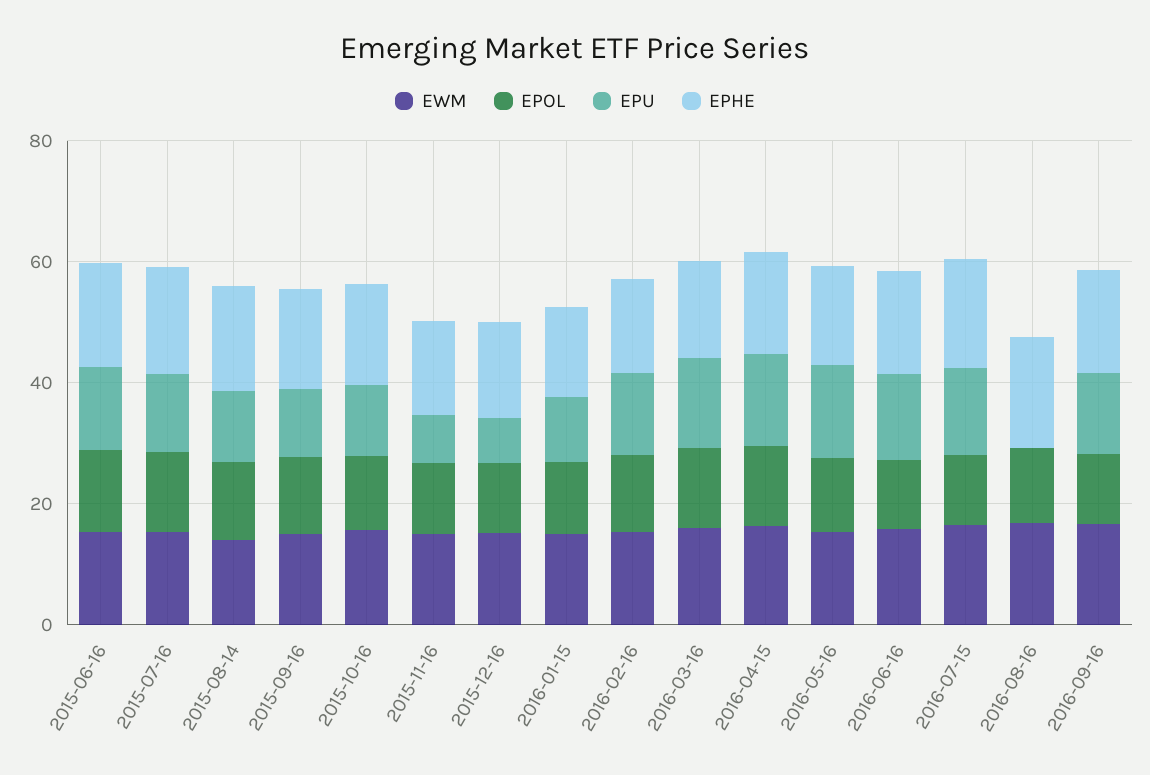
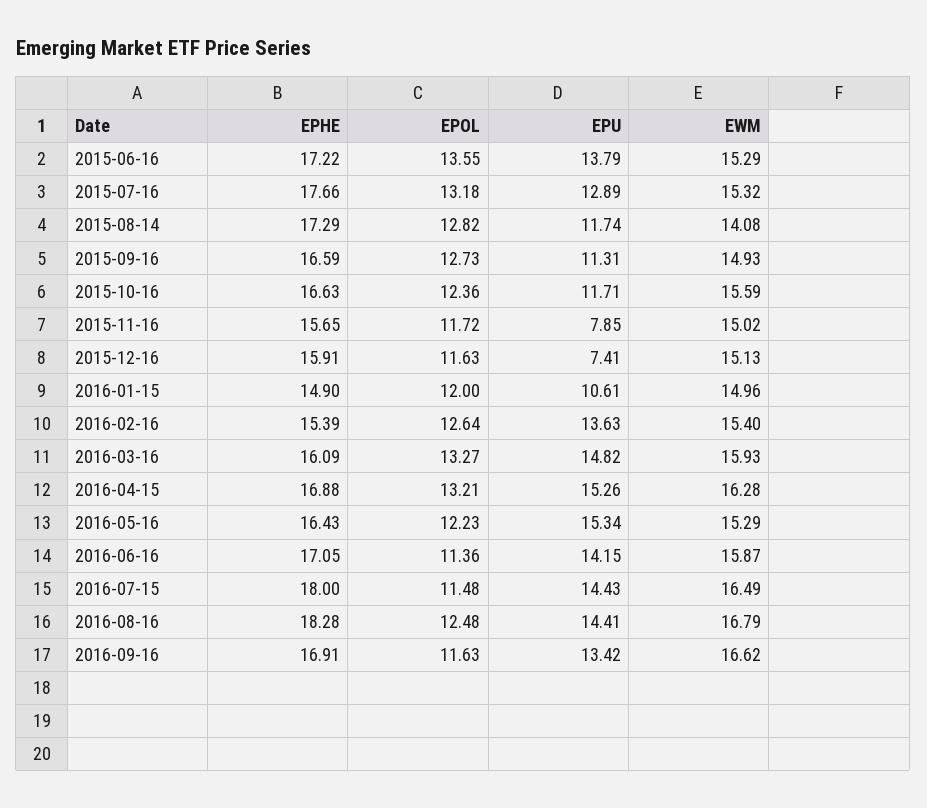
  {
    "EWM": {
      "2015-06-16": 15.29,
      "2015-07-16": 15.32,
      "2015-08-14": 14.08,
      "2015-09-16": 14.93,
      "2015-10-16": 15.59,
      "2015-11-16": 15.02,
      "2015-12-16": 15.13,
      "2016-01-15": 14.96,
      "2016-02-16": 15.4,
      "2016-03-16": 15.93,
      "2016-04-15": 16.28,
      "2016-05-16": 15.29,
      "2016-06-16": 15.87,
      "2016-07-15": 16.49,
      "2016-08-16": 16.79,
      "2016-09-16": 16.62
    },
    "EPOL": {
      "2015-06-16": 13.55,
      "2015-07-16": 13.18,
      "2015-08-14": 12.82,
      "2015-09-16": 12.73,
      "2015-10-16": 12.36,
      "2015-11-16": 11.72,
      "2015-12-16": 11.63,
      "2016-01-15": 12,
      "2016-02-16": 12.64,
      "2016-03-16": 13.27,
      "2016-04-15": 13.21,
      "2016-05-16": 12.23,
      "2016-06-16": 11.36,
      "2016-07-15": 11.48,
      "2016-08-16": 12.48,
      "2016-09-16": 11.63
    },
    "EPU": {
      "2015-06-16": 13.79,
      "2015-07-16": 12.89,
      "2015-08-14": 11.74,
      "2015-09-16": 11.31,
      "2015-10-16": 11.71,
      "2015-11-16": 7.85,
      "2015-12-16": 7.41,
      "2016-01-15": 10.61,
      "2016-02-16": 13.63,
      "2016-03-16": 14.82,
      "2016-04-15": 15.26,
      "2016-05-16": 15.34,
      "2016-06-16": 14.15,
      "2016-07-15": 14.43,
-     "2016-08-16": 0,
+     "2016-08-16": 14.41,
      "2016-09-16": 13.42
    },
    "EPHE": {
      "2015-06-16": 17.22,
      "2015-07-16": 17.66,
      "2015-08-14": 17.29,
      "2015-09-16": 16.59,
      "2015-10-16": 16.63,
      "2015-11-16": 15.65,
      "2015-12-16": 15.91,
      "2016-01-15": 14.9,
      "2016-02-16": 15.39,
      "2016-03-16": 16.09,
      "2016-04-15": 16.88,
      "2016-05-16": 16.43,
      "2016-06-16": 17.05,
      "2016-07-15": 18,
      "2016-08-16": 18.28,
      "2016-09-16": 16.91
    }
  }

